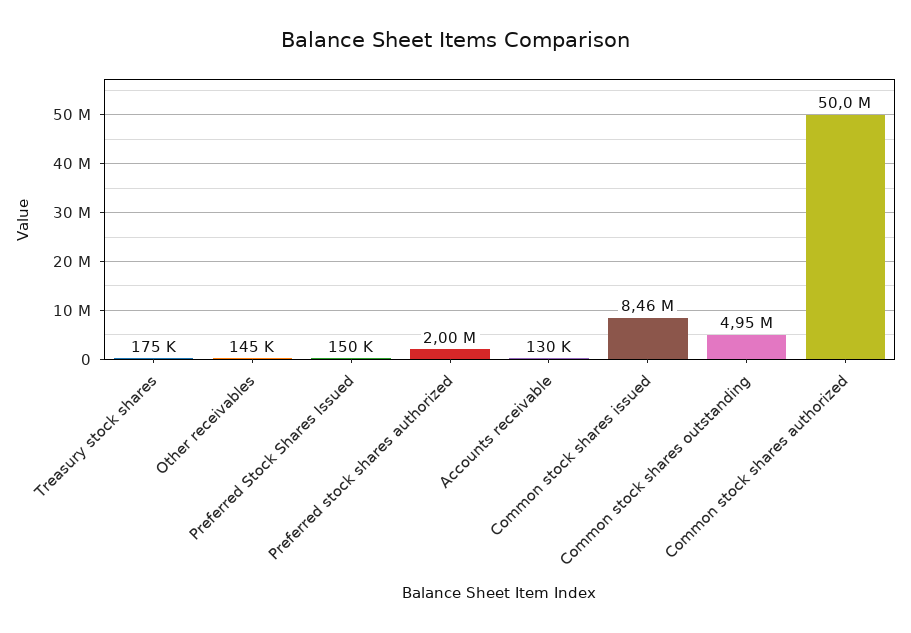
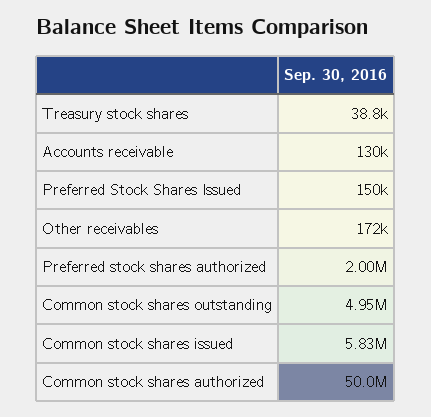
  {
-   "Treasury stock shares": 175000,
+   "Treasury stock shares": 38800,
-   "Other receivables": 145000,
+   "Other receivables": 172000,
    "Preferred Stock Shares Issued": 150000,
    "Preferred stock shares authorized": 2000000,
    "Accounts receivable": 130000,
-   "Common stock shares issued": 8460000,
+   "Common stock shares issued": 5830000,
    "Common stock shares outstanding": 4950000,
    "Common stock shares authorized": 50000000
  }

